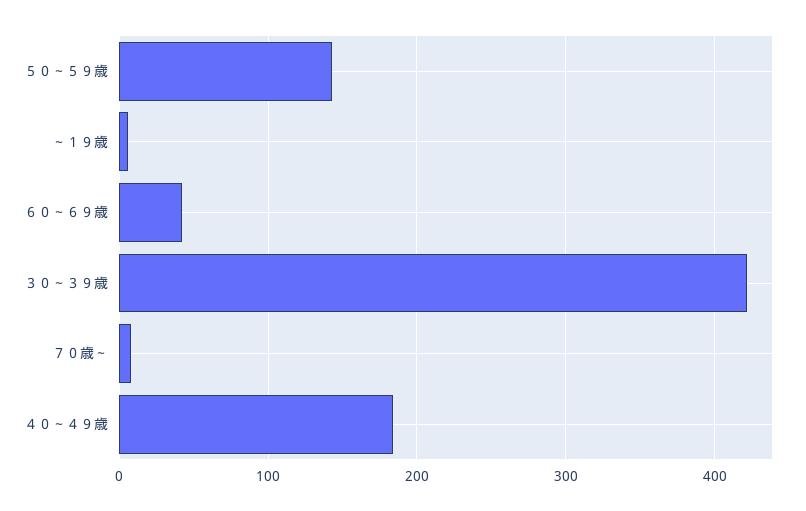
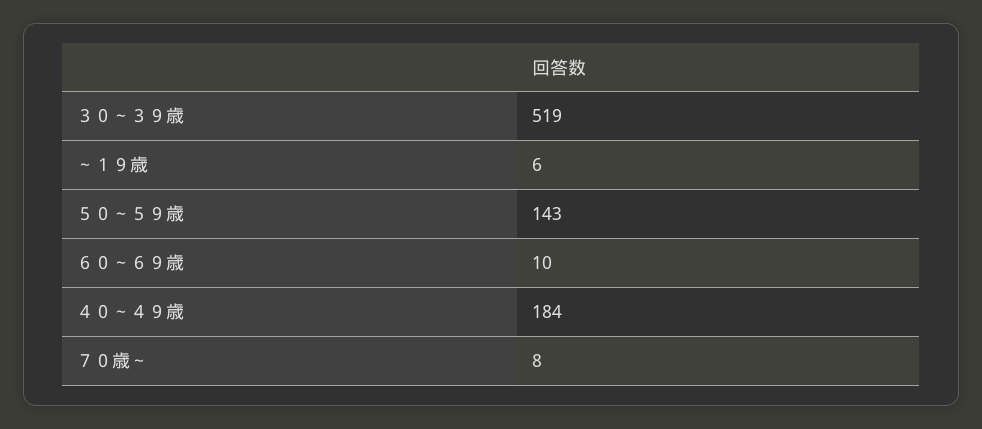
  {
    "５０～５９歳": 143,
    "～１９歳": 6,
-   "６０～６９歳": 40,
+   "６０～６９歳": 10,
-   "３０～３９歳": 420,
+   "３０～３９歳": 519,
    "７０歳～": 8,
    "４０～４９歳": 184
  }

